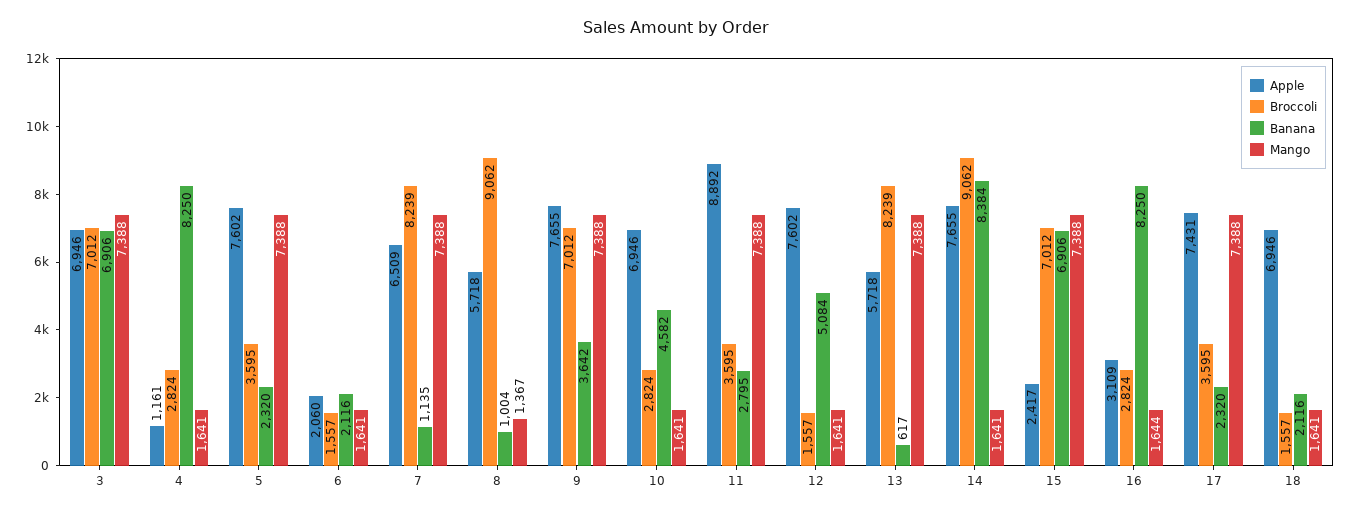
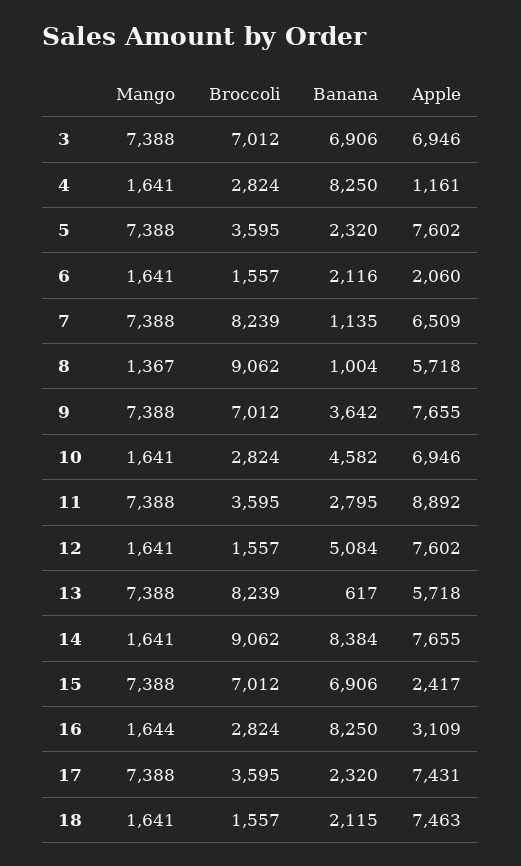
  {
    "Apple": {
      "3": 6946,
      "4": 1161,
      "5": 7602,
      "6": 2060,
      "7": 6509,
      "8": 5718,
      "9": 7655,
      "10": 6946,
      "11": 8892,
      "12": 7602,
      "13": 5718,
      "14": 7655,
      "15": 2417,
      "16": 3109,
      "17": 7431,
-     "18": 6946
+     "18": 7463
    },
    "Broccoli": {
      "3": 7012,
      "4": 2824,
      "5": 3595,
      "6": 1557,
      "7": 8239,
      "8": 9062,
      "9": 7012,
      "10": 2824,
      "11": 3595,
      "12": 1557,
      "13": 8239,
      "14": 9062,
      "15": 7012,
      "16": 2824,
      "17": 3595,
      "18": 1557
    },
    "Banana": {
      "3": 6906,
      "4": 8250,
      "5": 2320,
      "6": 2116,
      "7": 1135,
      "8": 1004,
      "9": 3642,
      "10": 4582,
      "11": 2795,
      "12": 5084,
      "13": 617,
      "14": 8384,
      "15": 6906,
      "16": 8250,
      "17": 2320,
-     "18": 2116
+     "18": 2115
    },
    "Mango": {
      "3": 7388,
      "4": 1641,
      "5": 7388,
      "6": 1641,
      "7": 7388,
      "8": 1367,
      "9": 7388,
      "10": 1641,
      "11": 7388,
      "12": 1641,
      "13": 7388,
      "14": 1641,
      "15": 7388,
      "16": 1644,
      "17": 7388,
      "18": 1641
    }
  }

